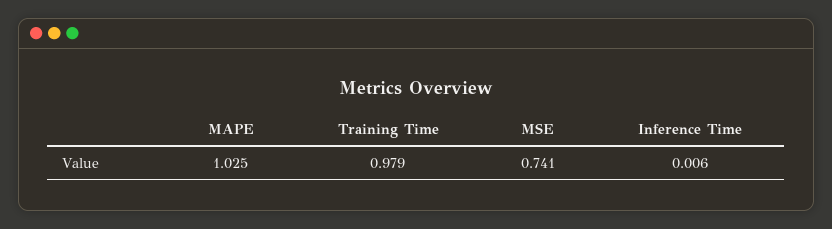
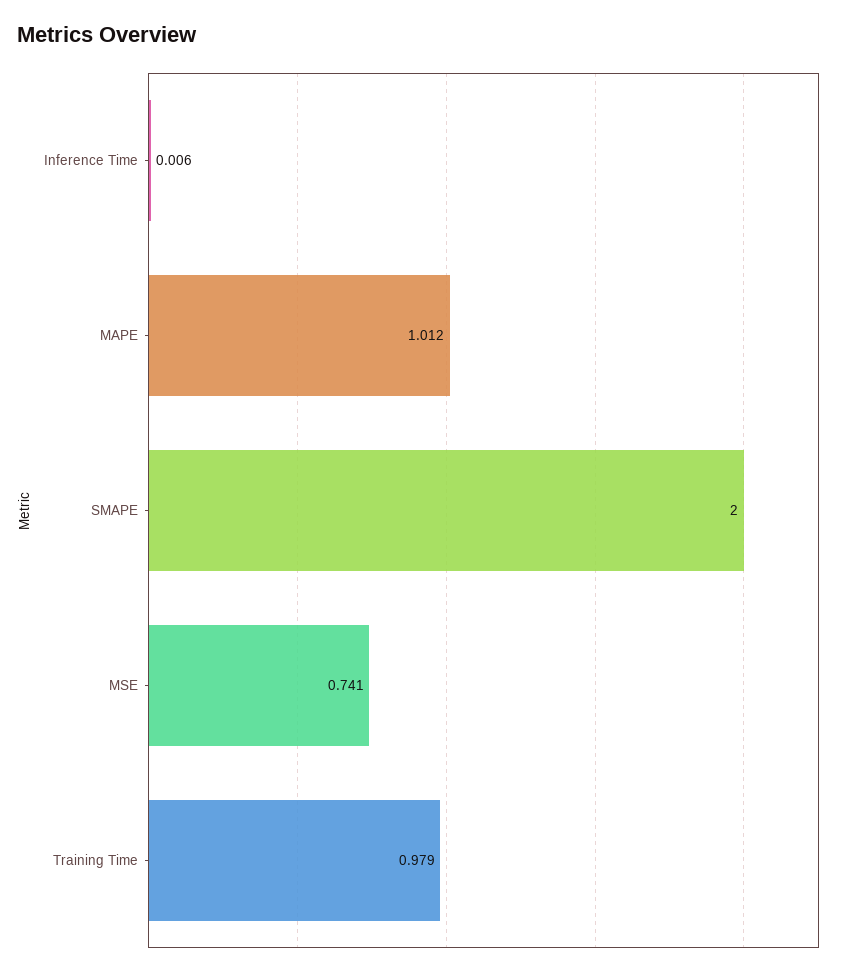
  {
-   "MAPE": 1.025,
+   "MAPE": 1.012,
    "Training Time": 0.979,
    "MSE": 0.741,
-   "Inference Time": 0.006
+   "Inference Time": 0.006,
+   "SMAPE": 2
  }

